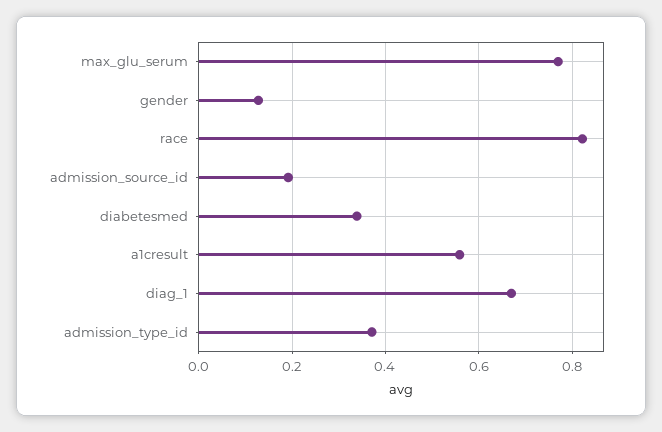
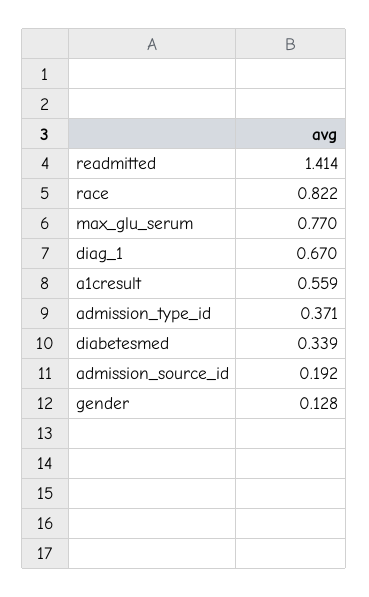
  {
    "max_glu_serum": 0.77,
    "gender": 0.128,
    "race": 0.822,
    "admission_source_id": 0.192,
    "diabetesmed": 0.339,
    "a1cresult": 0.559,
    "diag_1": 0.67,
-   "admission_type_id": 0.371
+   "admission_type_id": 0.371,
+   "readmitted": 1.414
  }

